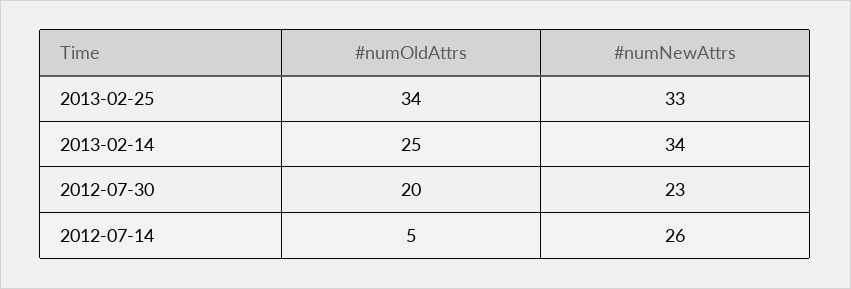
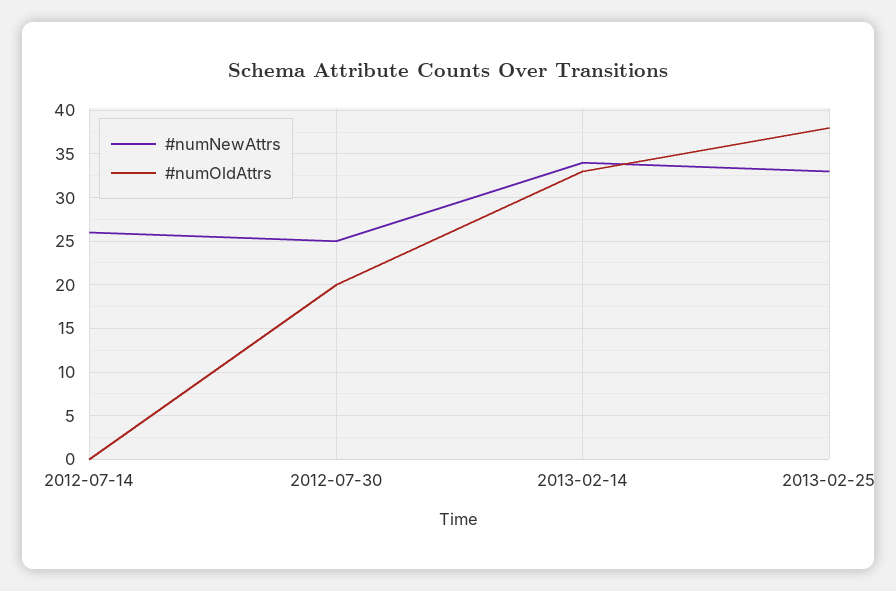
  {
    "#numOldAttrs": {
-     "2013-02-25": 34,
+     "2013-02-25": 38,
-     "2013-02-14": 25,
+     "2013-02-14": 33,
      "2012-07-30": 20,
-     "2012-07-14": 5
+     "2012-07-14": 0
    },
    "#numNewAttrs": {
      "2013-02-25": 33,
      "2013-02-14": 34,
-     "2012-07-30": 23,
+     "2012-07-30": 25,
      "2012-07-14": 26
    }
  }

